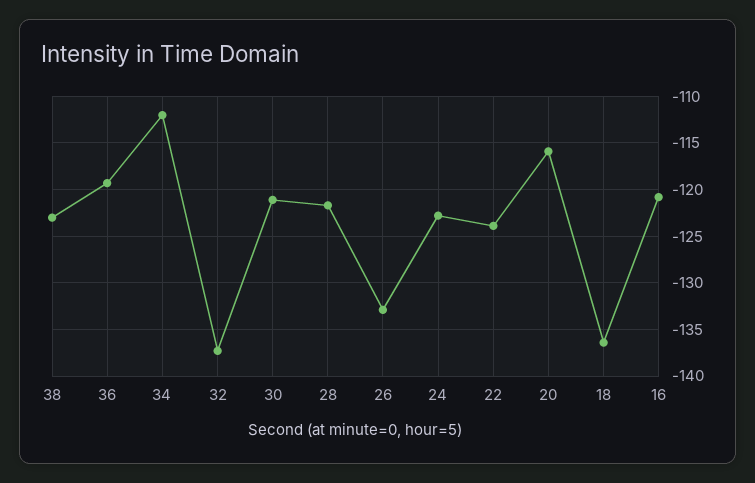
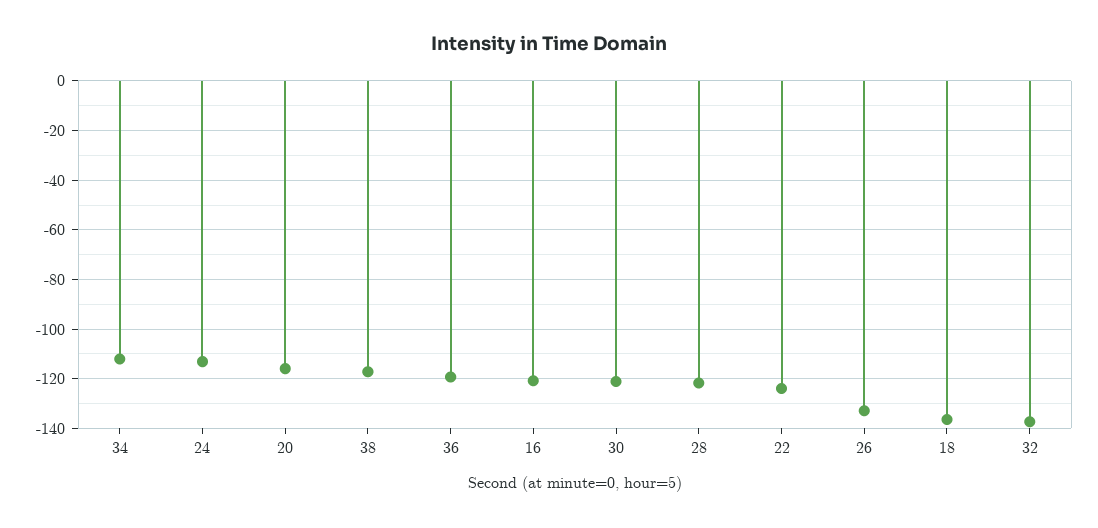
  {
-   "38": -123,
+   "38": -117.5,
    "36": -119,
    "34": -112,
    "32": -137,
    "30": -121,
    "28": -122,
    "26": -133,
-   "24": -123,
+   "24": -112.5,
    "22": -124,
    "20": -116,
    "18": -136,
    "16": -121
  }

